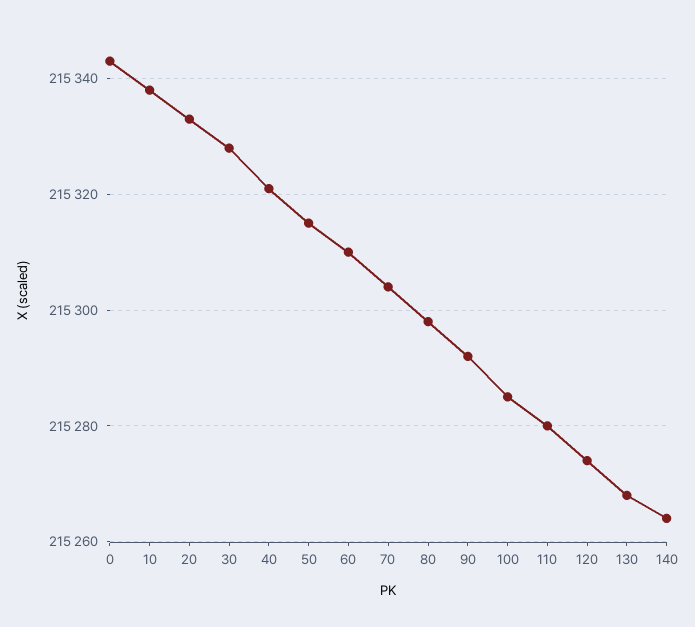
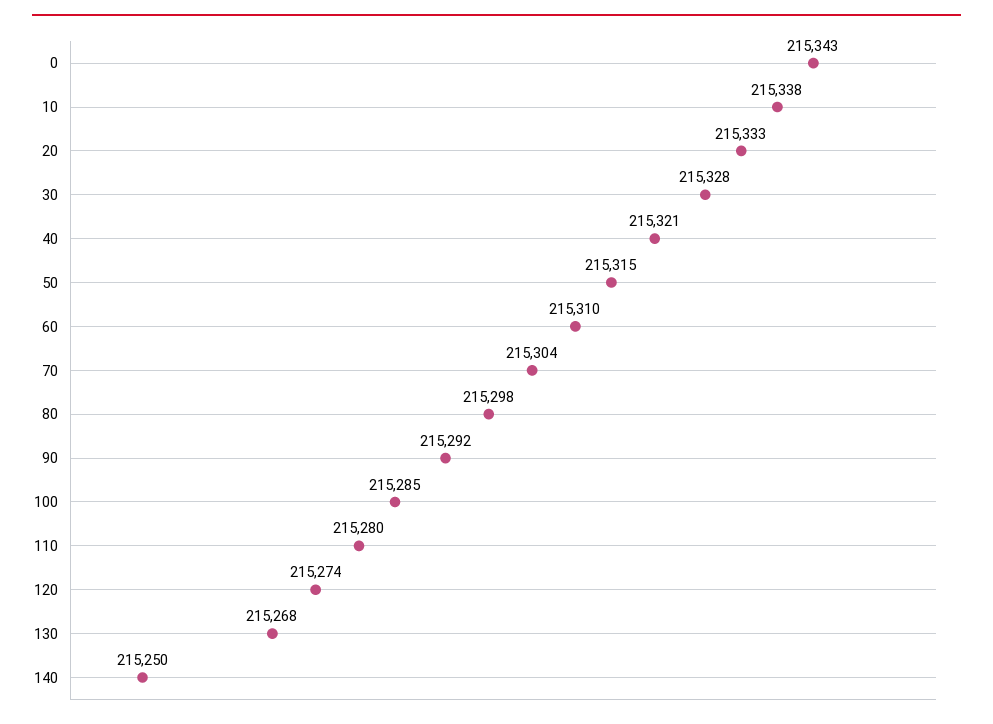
  {
    "0": 215343,
    "10": 215338,
    "20": 215333,
    "30": 215328,
    "40": 215321,
    "50": 215315,
    "60": 215310,
    "70": 215304,
    "80": 215298,
    "90": 215292,
    "100": 215285,
    "110": 215280,
    "120": 215274,
    "130": 215268,
-   "140": 215265
+   "140": 215250
  }

